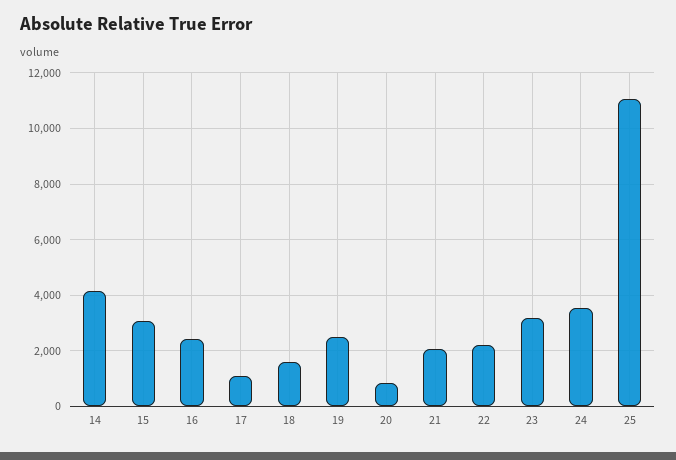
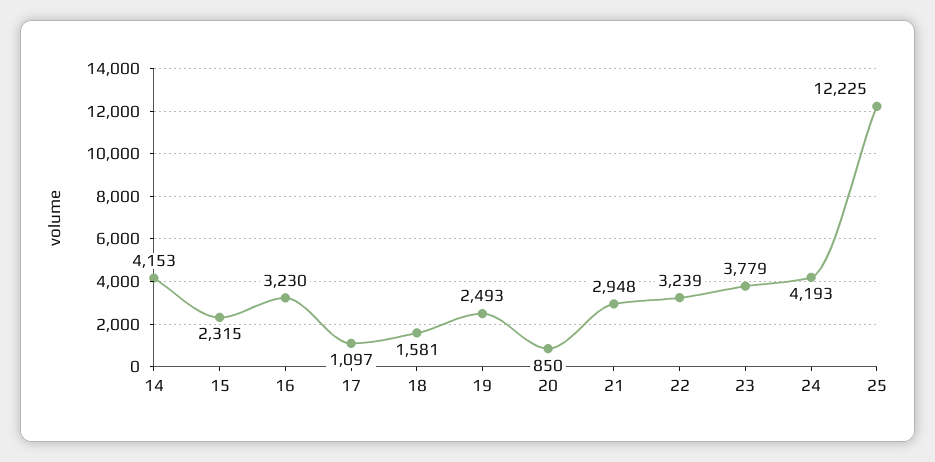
  {
    "14": 4153,
-   "15": 3000,
+   "15": 2315,
-   "16": 2500,
+   "16": 3230,
    "17": 1097,
    "18": 1581,
    "19": 2493,
    "20": 850,
-   "21": 2000,
+   "21": 2948,
-   "22": 2250,
+   "22": 3239,
-   "23": 3250,
+   "23": 3779,
-   "24": 3500,
+   "24": 4193,
-   "25": 11000
+   "25": 12225
  }

